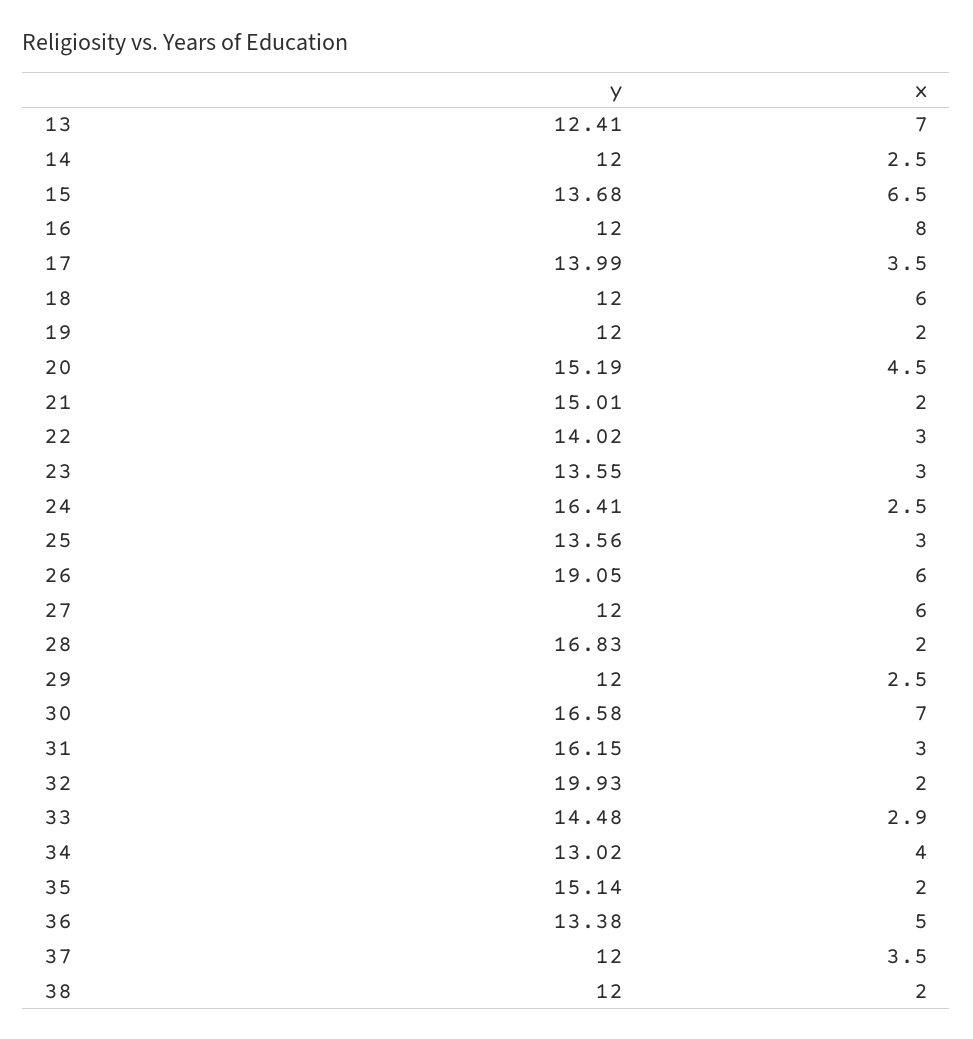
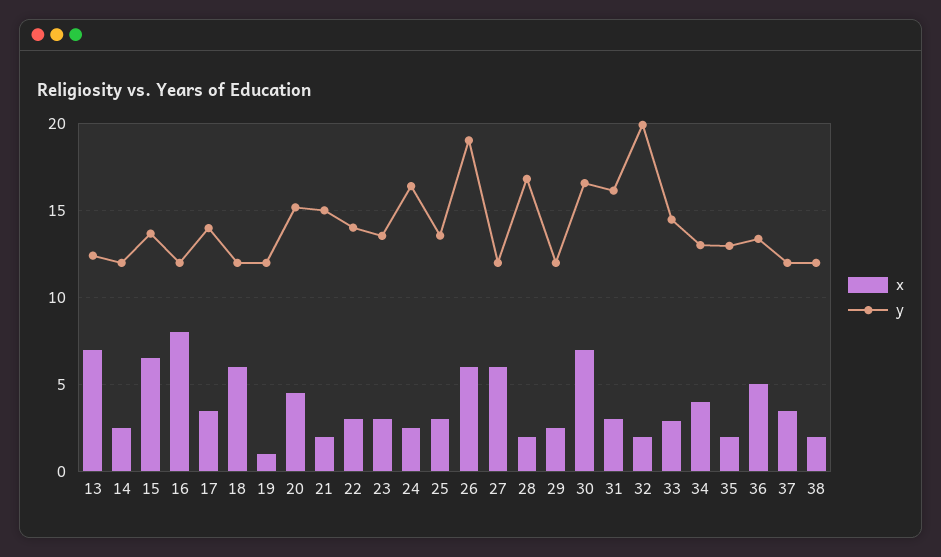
  {
    "y": {
      "13": 12.41,
      "14": 12,
      "15": 13.68,
      "16": 12,
      "17": 13.99,
      "18": 12,
      "19": 12,
      "20": 15.19,
      "21": 15.01,
      "22": 14.02,
      "23": 13.55,
      "24": 16.41,
      "25": 13.56,
      "26": 19.05,
      "27": 12,
      "28": 16.83,
      "29": 12,
      "30": 16.58,
      "31": 16.15,
      "32": 19.93,
      "33": 14.48,
      "34": 13.02,
-     "35": 15.14,
+     "35": 13,
      "36": 13.38,
      "37": 12,
      "38": 12
    },
    "x": {
      "13": 7,
      "14": 2.5,
      "15": 6.5,
      "16": 8,
      "17": 3.5,
      "18": 6,
-     "19": 2,
+     "19": 1,
      "20": 4.5,
      "21": 2,
      "22": 3,
      "23": 3,
      "24": 2.5,
      "25": 3,
      "26": 6,
      "27": 6,
      "28": 2,
      "29": 2.5,
      "30": 7,
      "31": 3,
      "32": 2,
      "33": 2.9,
      "34": 4,
      "35": 2,
      "36": 5,
      "37": 3.5,
      "38": 2
    }
  }

